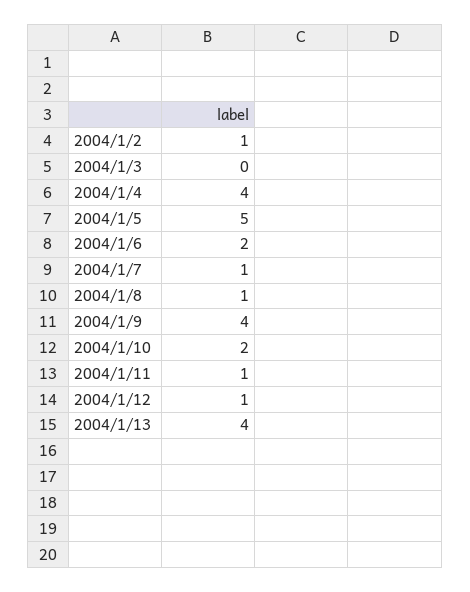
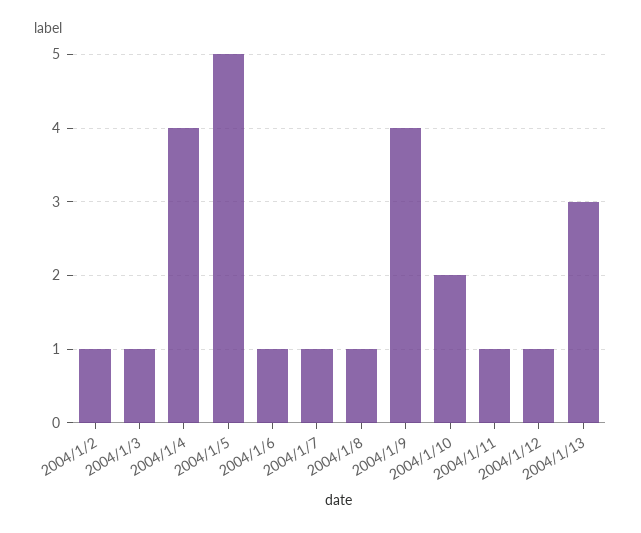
  {
    "2004/1/2": 1,
-   "2004/1/3": 0,
+   "2004/1/3": 1,
    "2004/1/4": 4,
    "2004/1/5": 5,
-   "2004/1/6": 2,
+   "2004/1/6": 1,
    "2004/1/7": 1,
    "2004/1/8": 1,
    "2004/1/9": 4,
    "2004/1/10": 2,
    "2004/1/11": 1,
    "2004/1/12": 1,
-   "2004/1/13": 4
+   "2004/1/13": 3
  }

